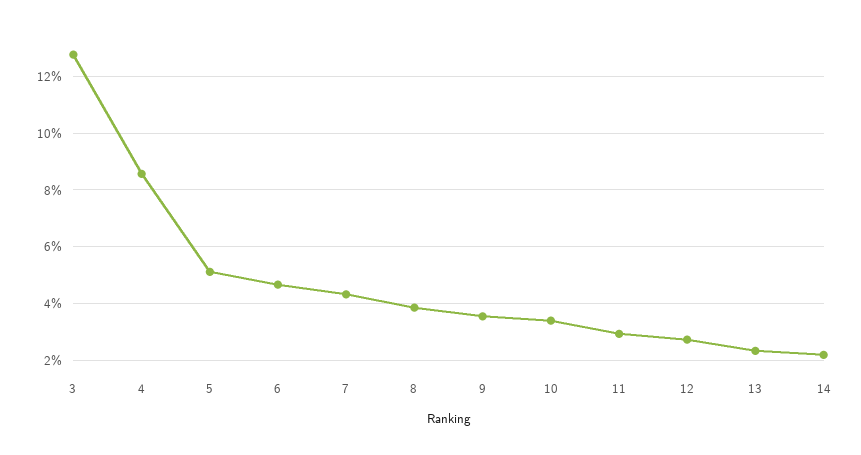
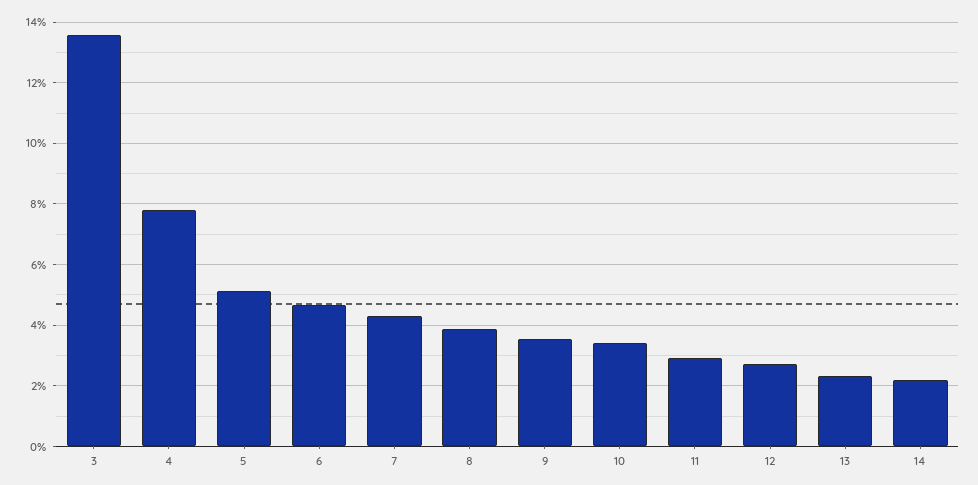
  {
-   "3": 12.75,
+   "3": 13.6,
-   "4": 8.5,
+   "4": 7.8,
    "5": 5.2,
    "6": 4.6,
    "7": 4.4,
    "8": 3.8,
    "9": 3.6,
    "10": 3.4,
    "11": 3,
    "12": 2.8,
    "13": 2.4,
    "14": 2.2
  }

